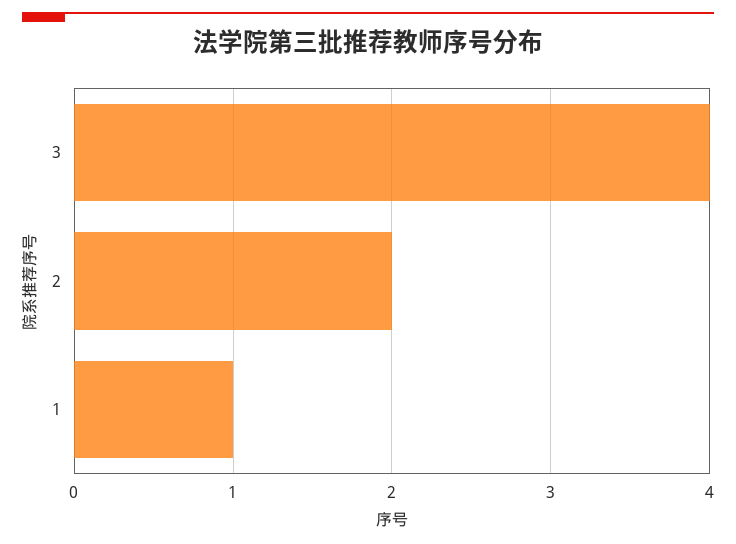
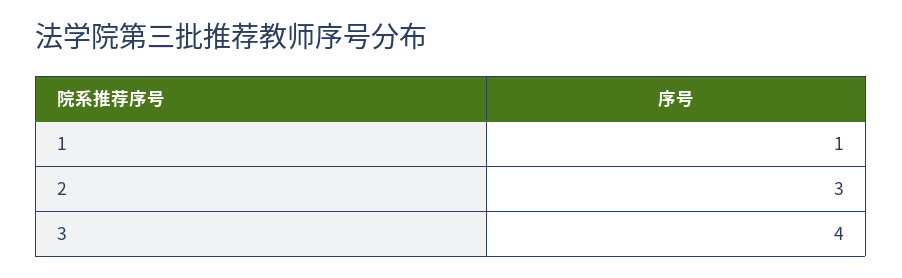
  {
    "3": 4,
-   "2": 2,
+   "2": 3,
    "1": 1
  }

